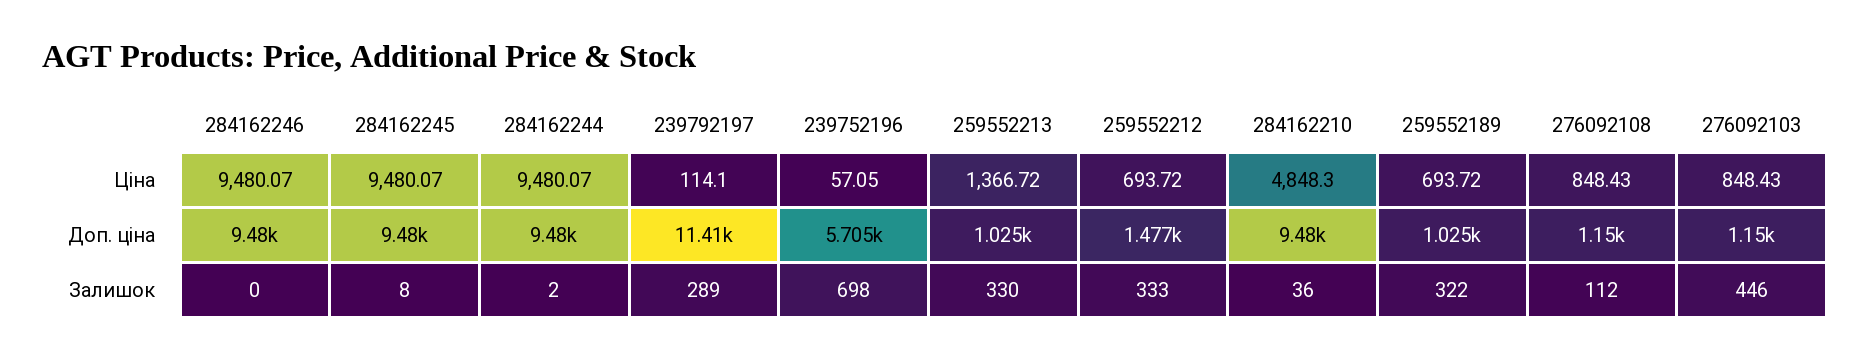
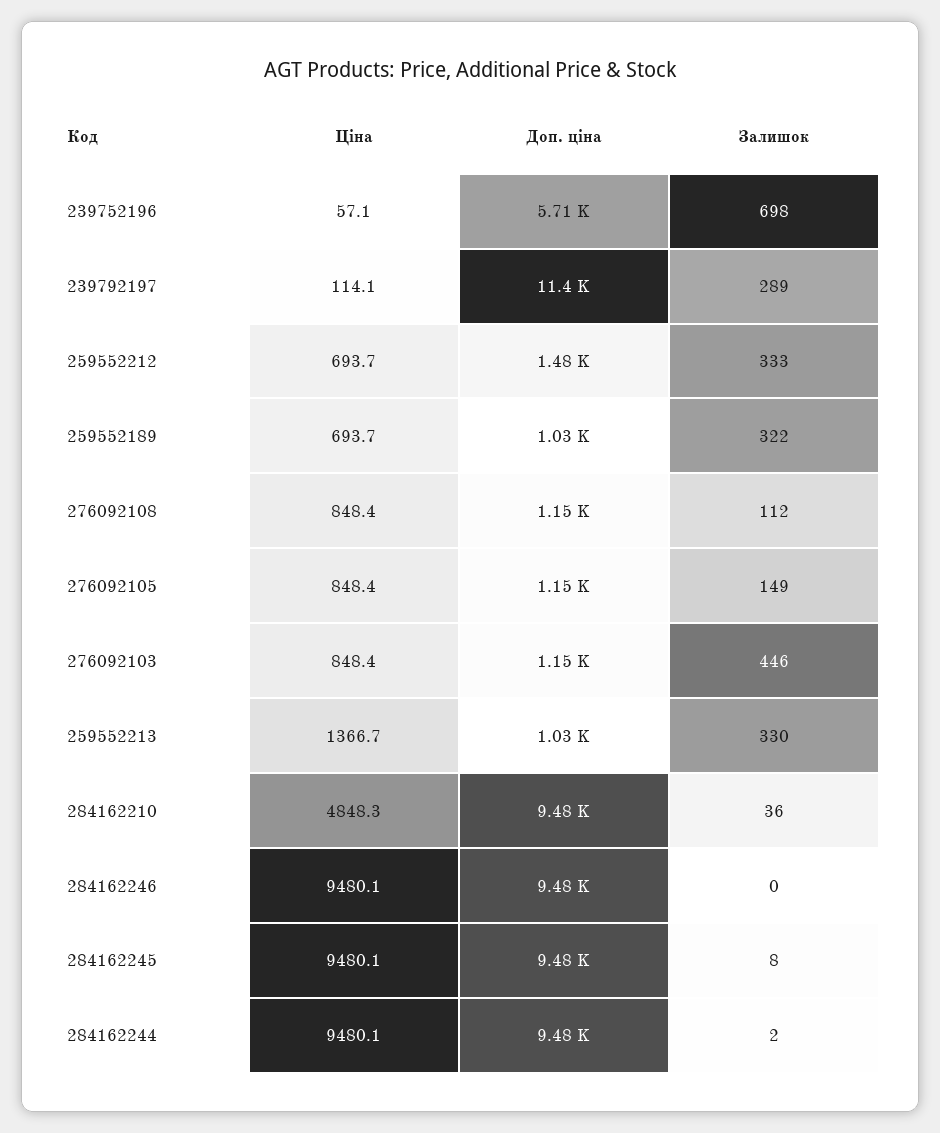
  {
    "284162246": {
      "Ціна": 9480.07,
      "Доп. ціна": 9480,
      "Залишок": 0
    },
    "284162245": {
      "Ціна": 9480.07,
      "Доп. ціна": 9480,
      "Залишок": 8
    },
    "284162244": {
      "Ціна": 9480.07,
      "Доп. ціна": 9480,
      "Залишок": 2
    },
    "239792197": {
      "Ціна": 114.1,
      "Доп. ціна": 11410,
      "Залишок": 289
    },
    "239752196": {
      "Ціна": 57.05,
      "Доп. ціна": 5705,
      "Залишок": 698
    },
    "259552213": {
      "Ціна": 1366.72,
      "Доп. ціна": 1025,
      "Залишок": 330
    },
    "259552212": {
      "Ціна": 693.72,
      "Доп. ціна": 1477,
      "Залишок": 333
    },
    "284162210": {
      "Ціна": 4848.3,
      "Доп. ціна": 9480,
      "Залишок": 36
    },
    "259552189": {
      "Ціна": 693.72,
      "Доп. ціна": 1025,
      "Залишок": 322
    },
    "276092108": {
      "Ціна": 848.43,
      "Доп. ціна": 1150,
      "Залишок": 112
    },
    "276092103": {
      "Ціна": 848.43,
      "Доп. ціна": 1150,
      "Залишок": 446
-   }
+   },
+   "276092105": {
+     "Ціна": 848.4,
+     "Доп. ціна": 1150,
+     "Залишок": 149
+   }
  }

